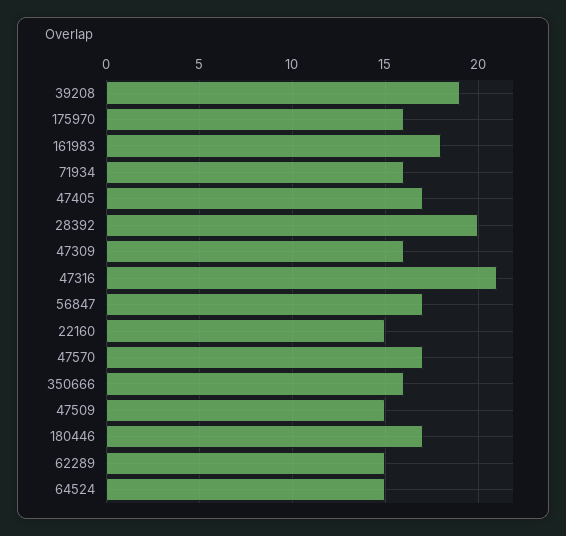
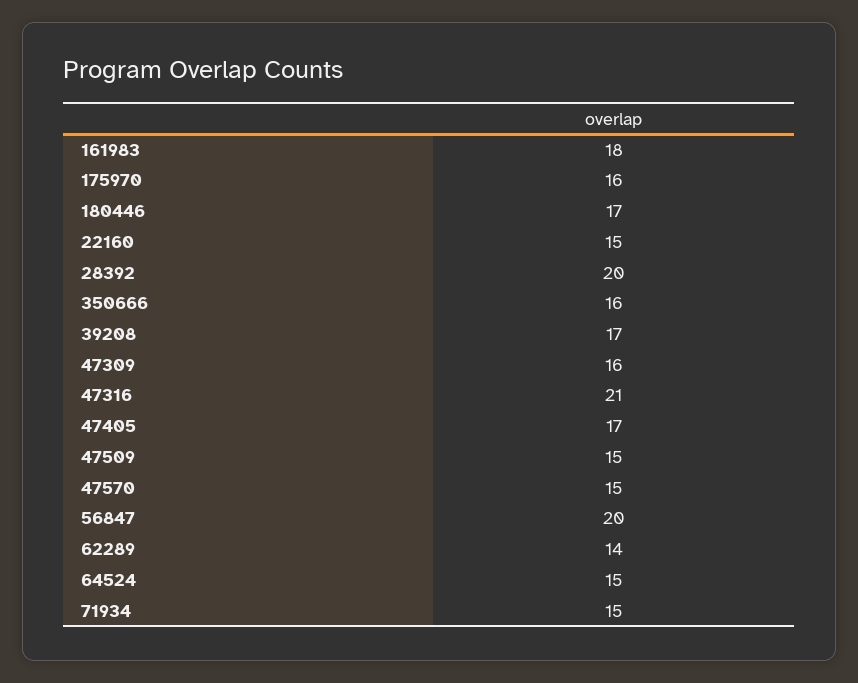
  {
-   "39208": 19,
+   "39208": 17,
    "175970": 16,
    "161983": 18,
-   "71934": 16,
+   "71934": 15,
    "47405": 17,
    "28392": 20,
    "47309": 16,
    "47316": 21,
-   "56847": 17,
+   "56847": 20,
    "22160": 15,
-   "47570": 17,
+   "47570": 15,
    "350666": 16,
    "47509": 15,
    "180446": 17,
-   "62289": 15,
+   "62289": 14,
    "64524": 15
  }

